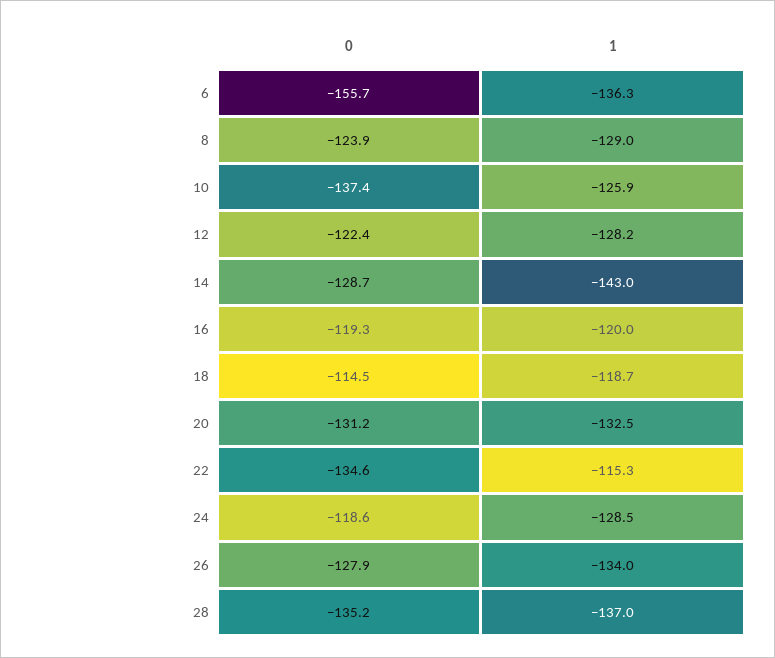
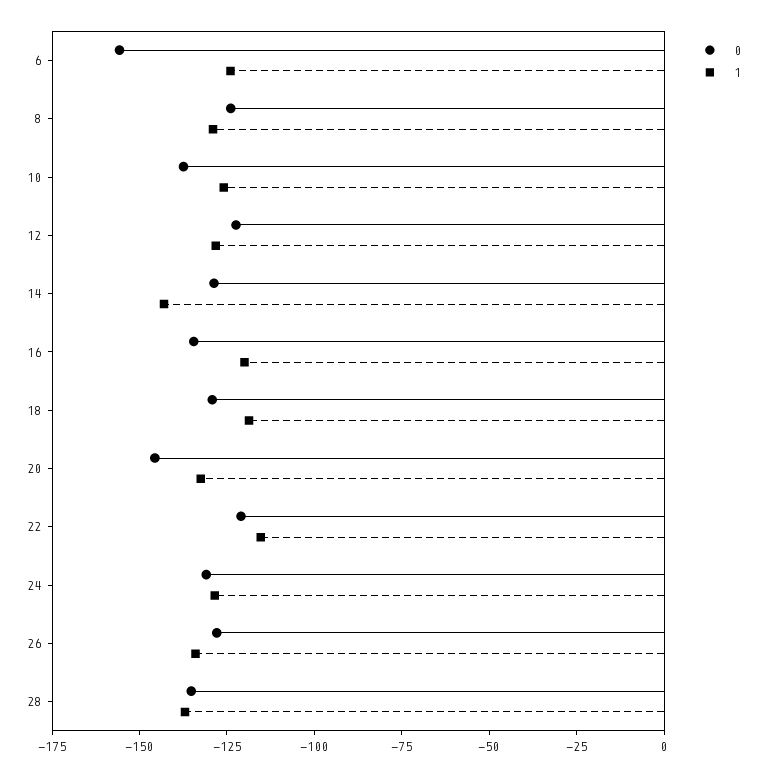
  {
    "0": {
      "6": -155.7,
      "8": -123.9,
      "10": -137.4,
      "12": -122.4,
      "14": -128.7,
-     "16": -119.3,
+     "16": -135,
-     "18": -114.5,
+     "18": -130,
-     "20": -131.2,
+     "20": -145,
-     "22": -134.6,
+     "22": -120,
-     "24": -118.6,
+     "24": -130,
      "26": -127.9,
      "28": -135.2
    },
    "1": {
-     "6": -136.3,
+     "6": -125,
      "8": -129,
      "10": -125.9,
      "12": -128.2,
      "14": -143,
      "16": -120,
      "18": -118.7,
      "20": -132.5,
      "22": -115.3,
      "24": -128.5,
      "26": -134,
      "28": -137
    }
  }

